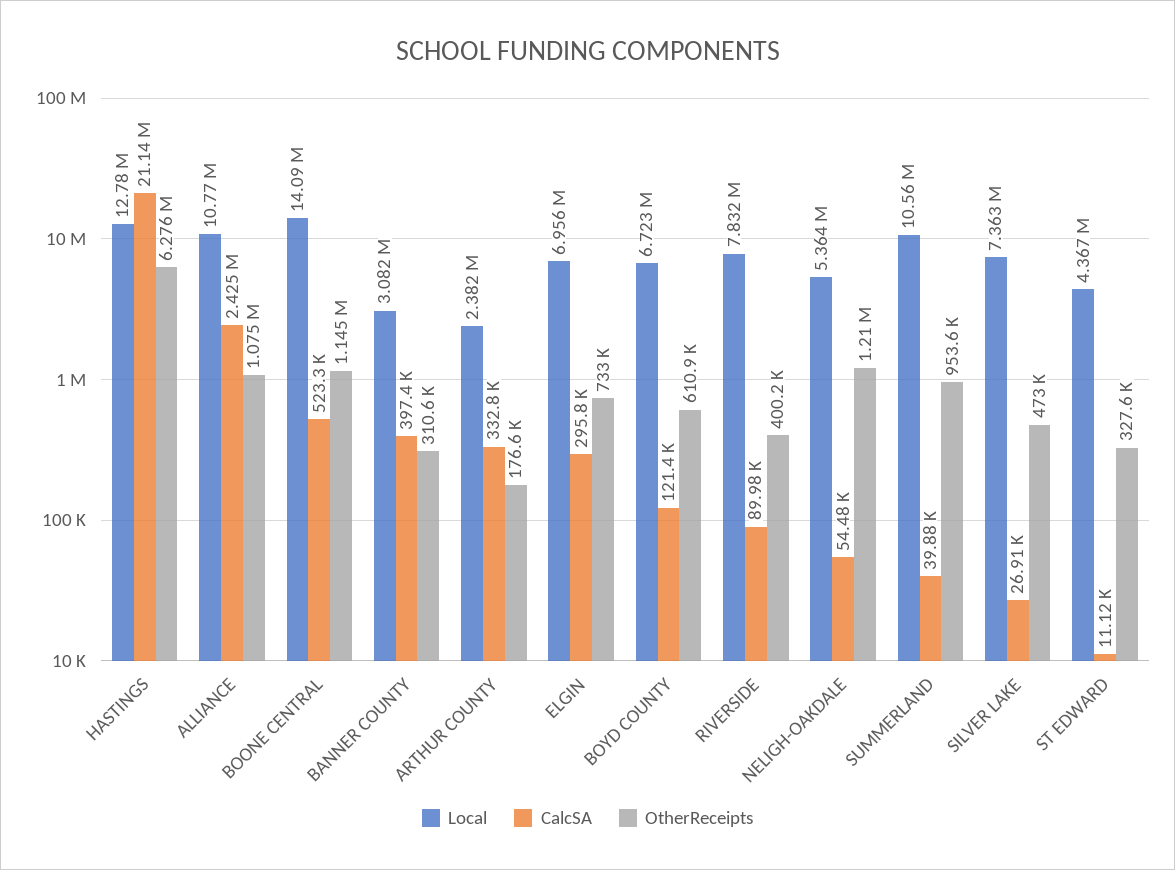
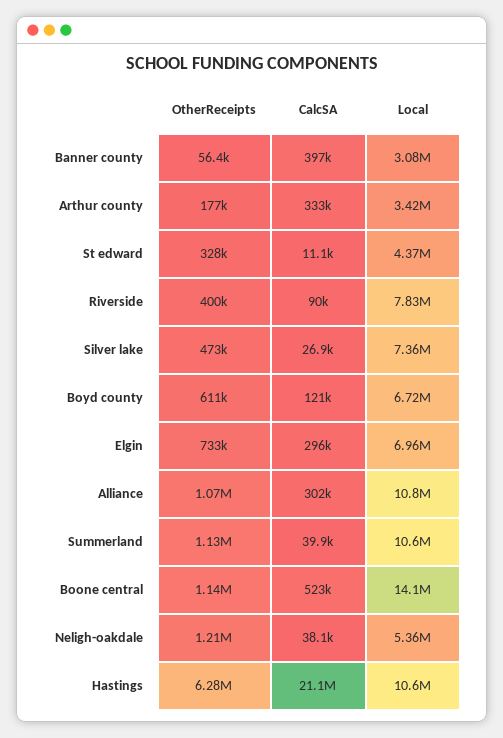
  {
    "Local": {
-     "HASTINGS": 12780000,
+     "HASTINGS": 10600000,
      "ALLIANCE": 10770000,
      "BOONE CENTRAL": 14090000,
      "BANNER COUNTY": 3082000,
-     "ARTHUR COUNTY": 2382000,
+     "ARTHUR COUNTY": 3420000,
      "ELGIN": 6956000,
      "BOYD COUNTY": 6723000,
      "RIVERSIDE": 7832000,
      "NELIGH-OAKDALE": 5364000,
      "SUMMERLAND": 10560000,
      "SILVER LAKE": 7363000,
      "ST EDWARD": 4367000
    },
    "CalcSA": {
      "HASTINGS": 21140000,
-     "ALLIANCE": 2425000,
+     "ALLIANCE": 302000,
      "BOONE CENTRAL": 523300,
      "BANNER COUNTY": 397400,
      "ARTHUR COUNTY": 332800,
      "ELGIN": 295800,
      "BOYD COUNTY": 121400,
      "RIVERSIDE": 89980,
-     "NELIGH-OAKDALE": 54480,
+     "NELIGH-OAKDALE": 38100,
      "SUMMERLAND": 39880,
      "SILVER LAKE": 26910,
      "ST EDWARD": 11120
    },
    "OtherReceipts": {
      "HASTINGS": 6276000,
      "ALLIANCE": 1075000,
      "BOONE CENTRAL": 1145000,
-     "BANNER COUNTY": 310600,
+     "BANNER COUNTY": 56400,
      "ARTHUR COUNTY": 176600,
      "ELGIN": 733000,
      "BOYD COUNTY": 610900,
      "RIVERSIDE": 400200,
      "NELIGH-OAKDALE": 1210000,
-     "SUMMERLAND": 953600,
+     "SUMMERLAND": 1130000,
      "SILVER LAKE": 473000,
      "ST EDWARD": 327600
    }
  }

